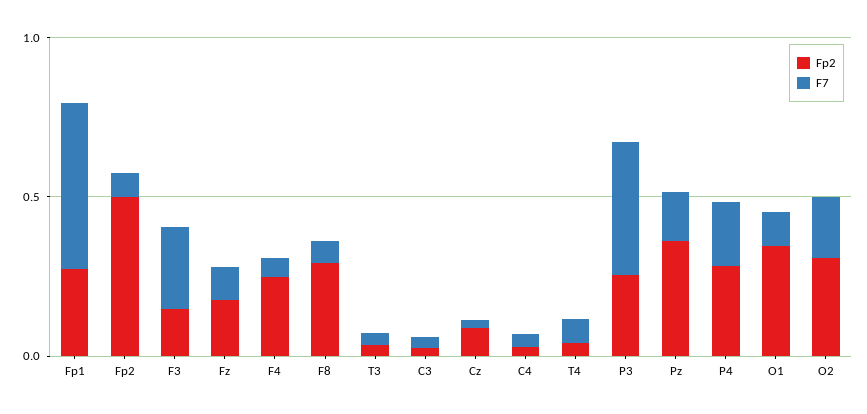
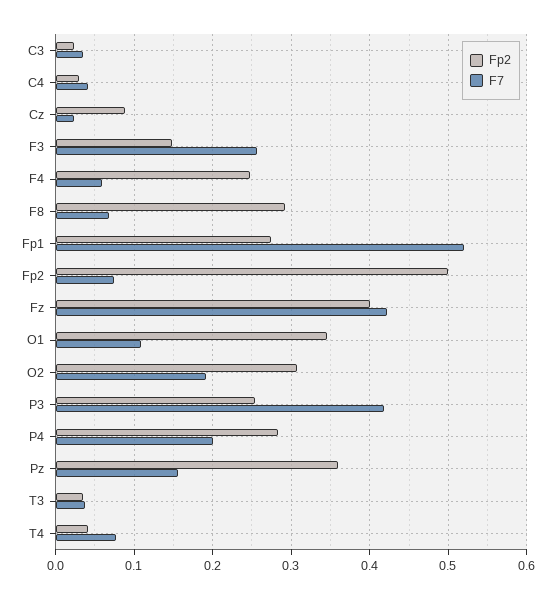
  {
    "Fp2": {
      "Fp1": 0.27,
      "Fp2": 0.5,
      "F3": 0.15,
-     "Fz": 0.2,
+     "Fz": 0.4,
      "F4": 0.25,
      "F8": 0.29,
      "T3": 0.04,
      "C3": 0.02,
      "Cz": 0.09,
      "C4": 0.03,
      "T4": 0.04,
      "P3": 0.25,
      "Pz": 0.36,
      "P4": 0.28,
      "O1": 0.35,
      "O2": 0.31
    },
    "F7": {
      "Fp1": 0.52,
      "Fp2": 0.07,
      "F3": 0.26,
-     "Fz": 0.1,
+     "Fz": 0.42,
      "F4": 0.06,
      "F8": 0.07,
      "T3": 0.04,
      "C3": 0.04,
      "Cz": 0.02,
      "C4": 0.04,
      "T4": 0.08,
      "P3": 0.42,
      "Pz": 0.16,
      "P4": 0.2,
      "O1": 0.11,
      "O2": 0.19
    }
  }

